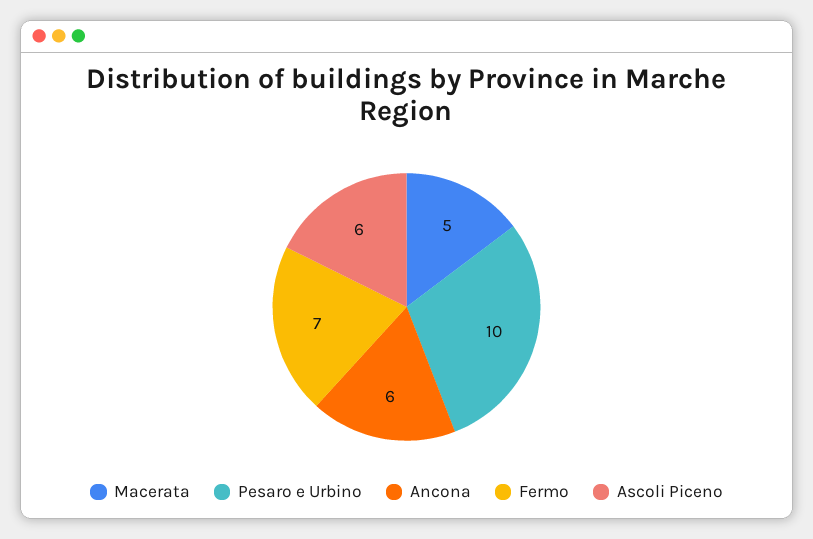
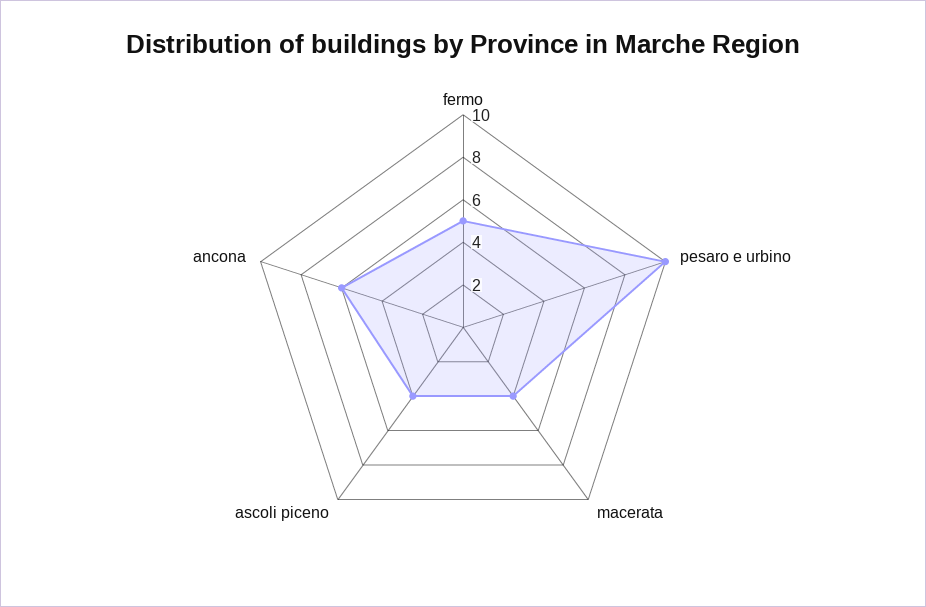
  {
-   "Macerata": 5,
+   "Macerata": 4,
    "Pesaro e Urbino": 10,
    "Ancona": 6,
-   "Fermo": 7,
+   "Fermo": 5,
-   "Ascoli Piceno": 6
+   "Ascoli Piceno": 4
  }

